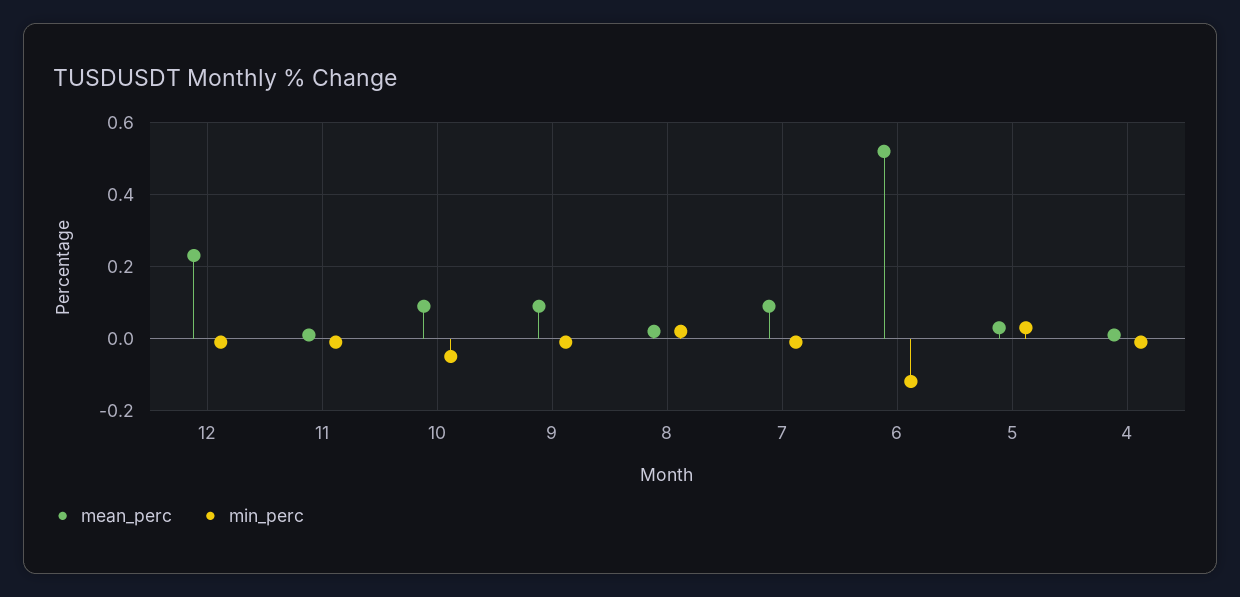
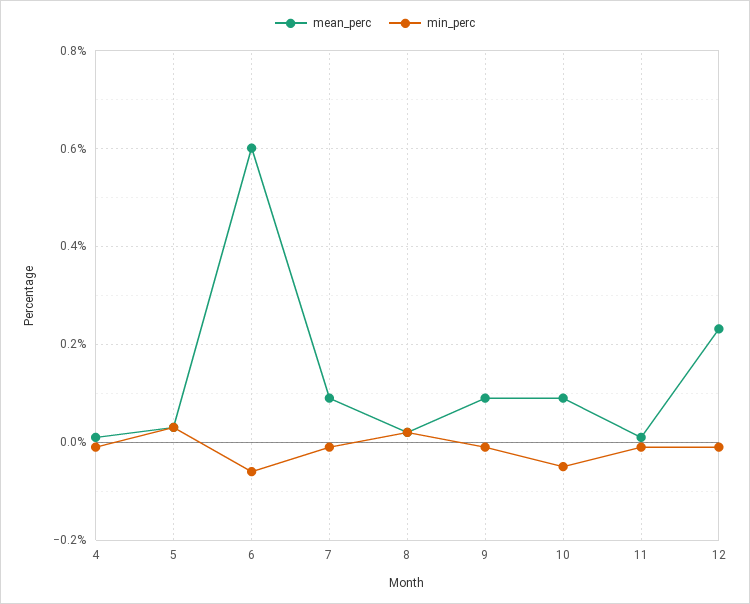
  {
    "mean_perc": {
      "12": 0.24,
      "11": 0.02,
      "10": 0.1,
      "9": 0.1,
      "8": 0.02,
      "7": 0.1,
-     "6": 0.52,
+     "6": 0.6,
      "5": 0.04,
      "4": 0.02
    },
    "min_perc": {
      "12": 0,
      "11": -0.02,
      "10": -0.06,
      "9": -0.02,
      "8": 0.02,
      "7": -0.02,
-     "6": -0.12,
+     "6": -0.06,
      "5": 0.04,
      "4": -0.02
    }
  }

